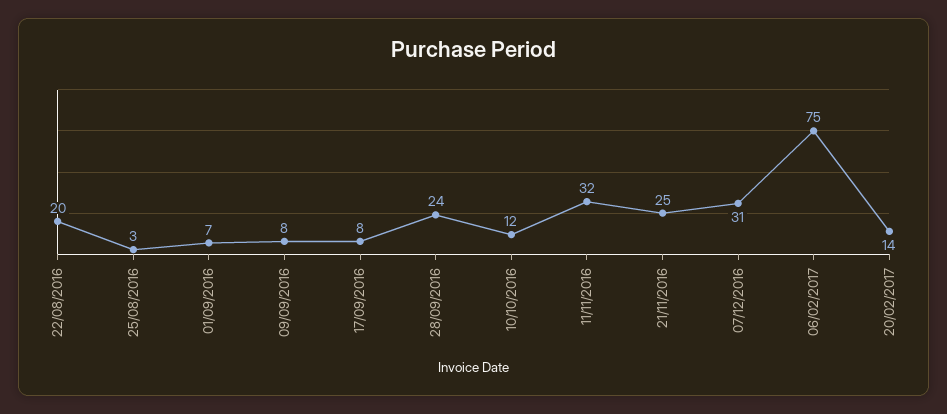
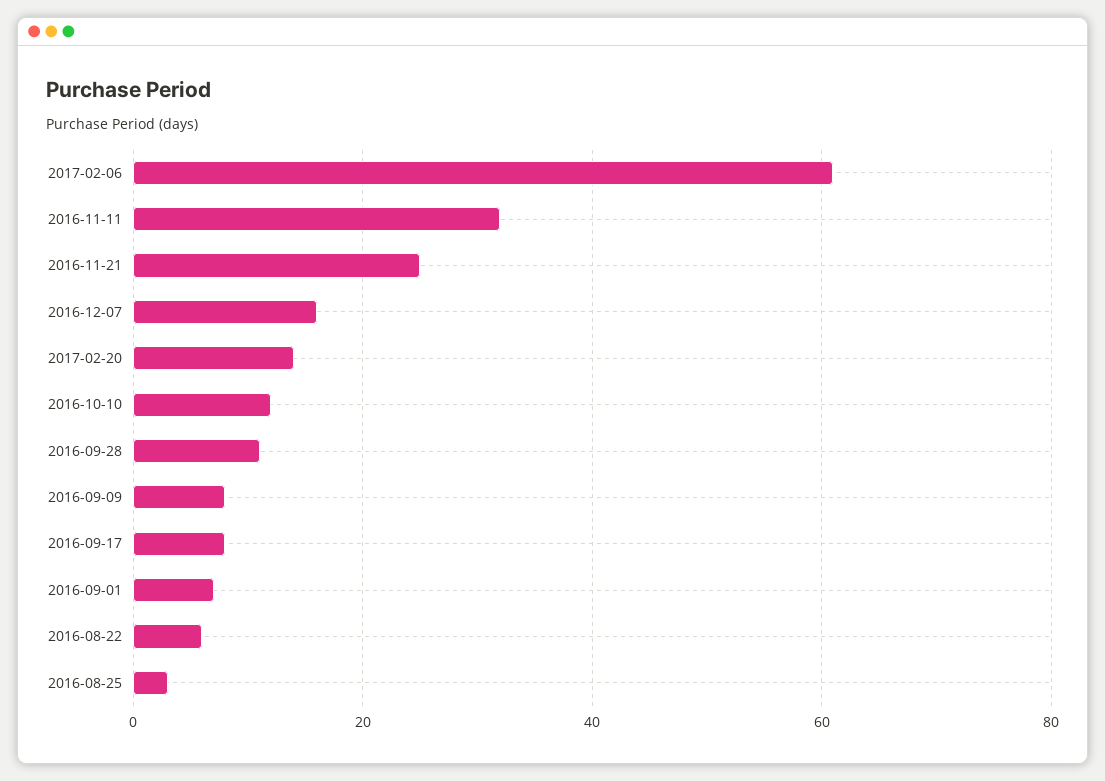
  {
-   "22/08/2016": 20,
+   "22/08/2016": 5,
    "25/08/2016": 3,
    "01/09/2016": 7,
    "09/09/2016": 8,
    "17/09/2016": 8,
-   "28/09/2016": 24,
+   "28/09/2016": 10,
    "10/10/2016": 12,
    "11/11/2016": 32,
    "21/11/2016": 25,
-   "07/12/2016": 31,
+   "07/12/2016": 15,
-   "06/02/2017": 75,
+   "06/02/2017": 60,
    "20/02/2017": 14
  }

